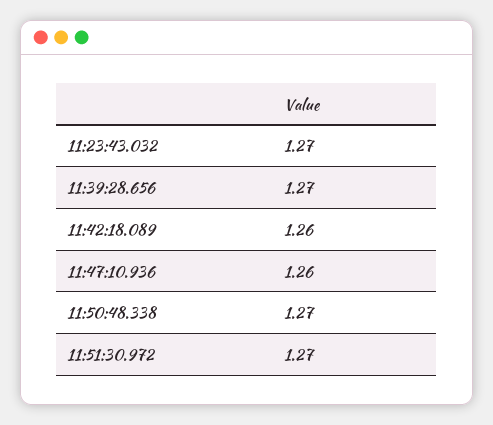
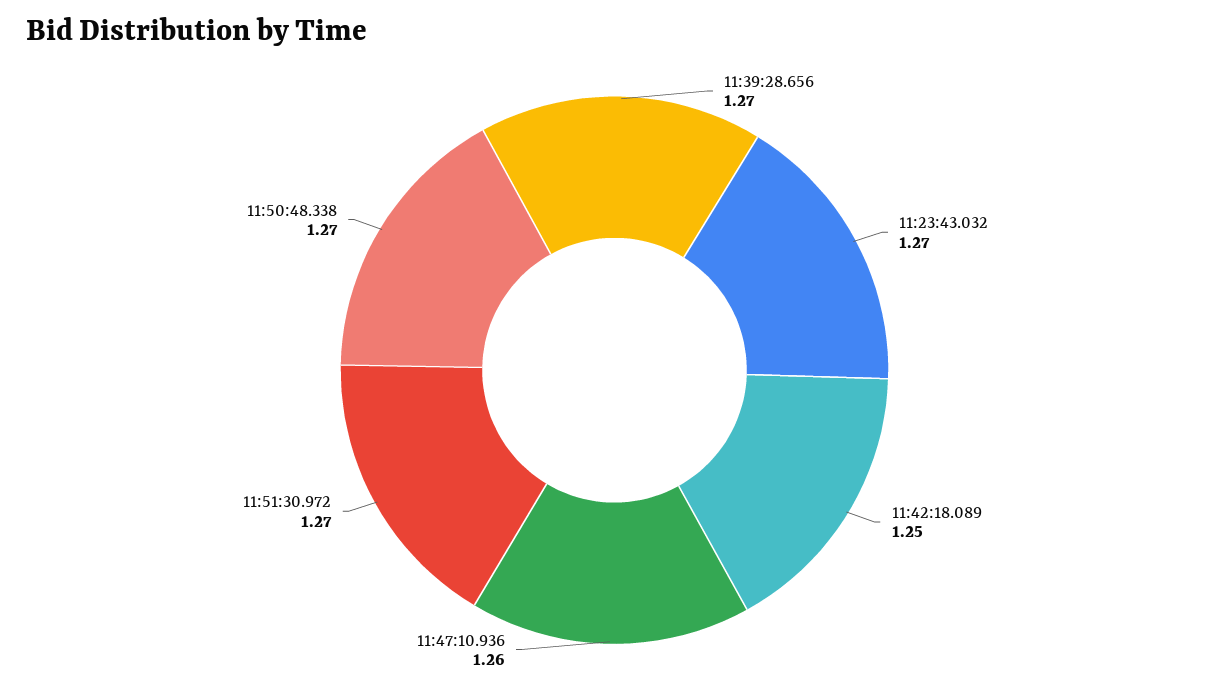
  {
    "11:23:43.032": 1.27,
    "11:39:28.656": 1.27,
-   "11:42:18.089": 1.26,
+   "11:42:18.089": 1.25,
    "11:47:10.936": 1.26,
    "11:50:48.338": 1.27,
    "11:51:30.972": 1.27
  }

